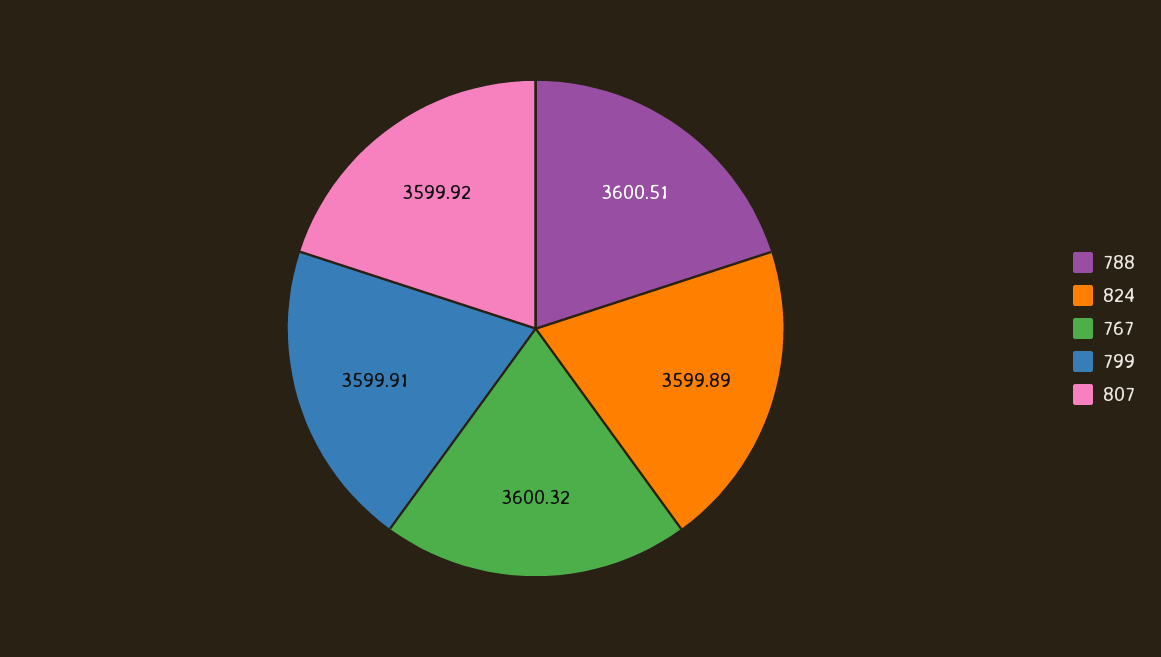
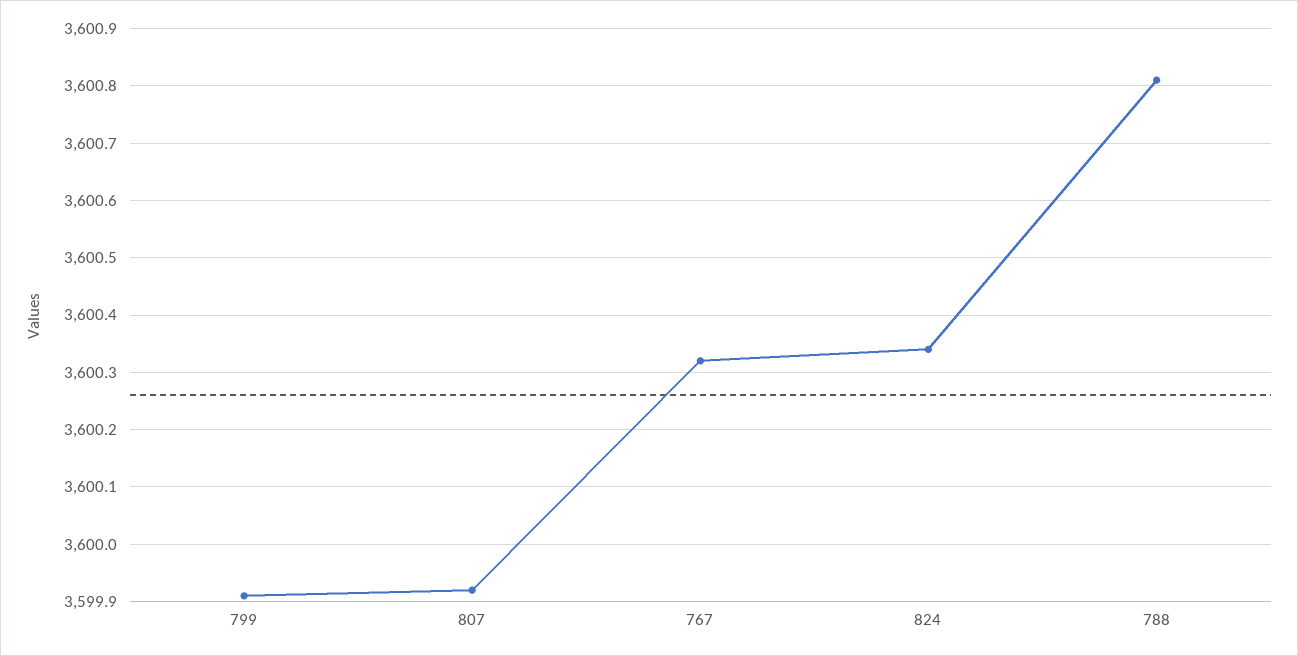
  {
-   "788": 3600.51,
+   "788": 3600.8,
-   "824": 3599.89,
+   "824": 3600.35,
    "767": 3600.32,
    "799": 3599.91,
    "807": 3599.92
  }

